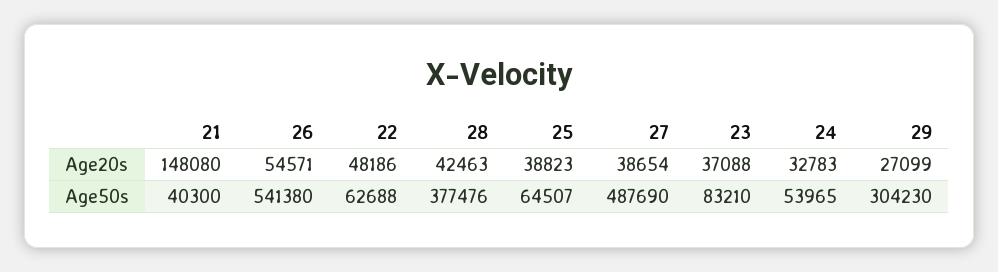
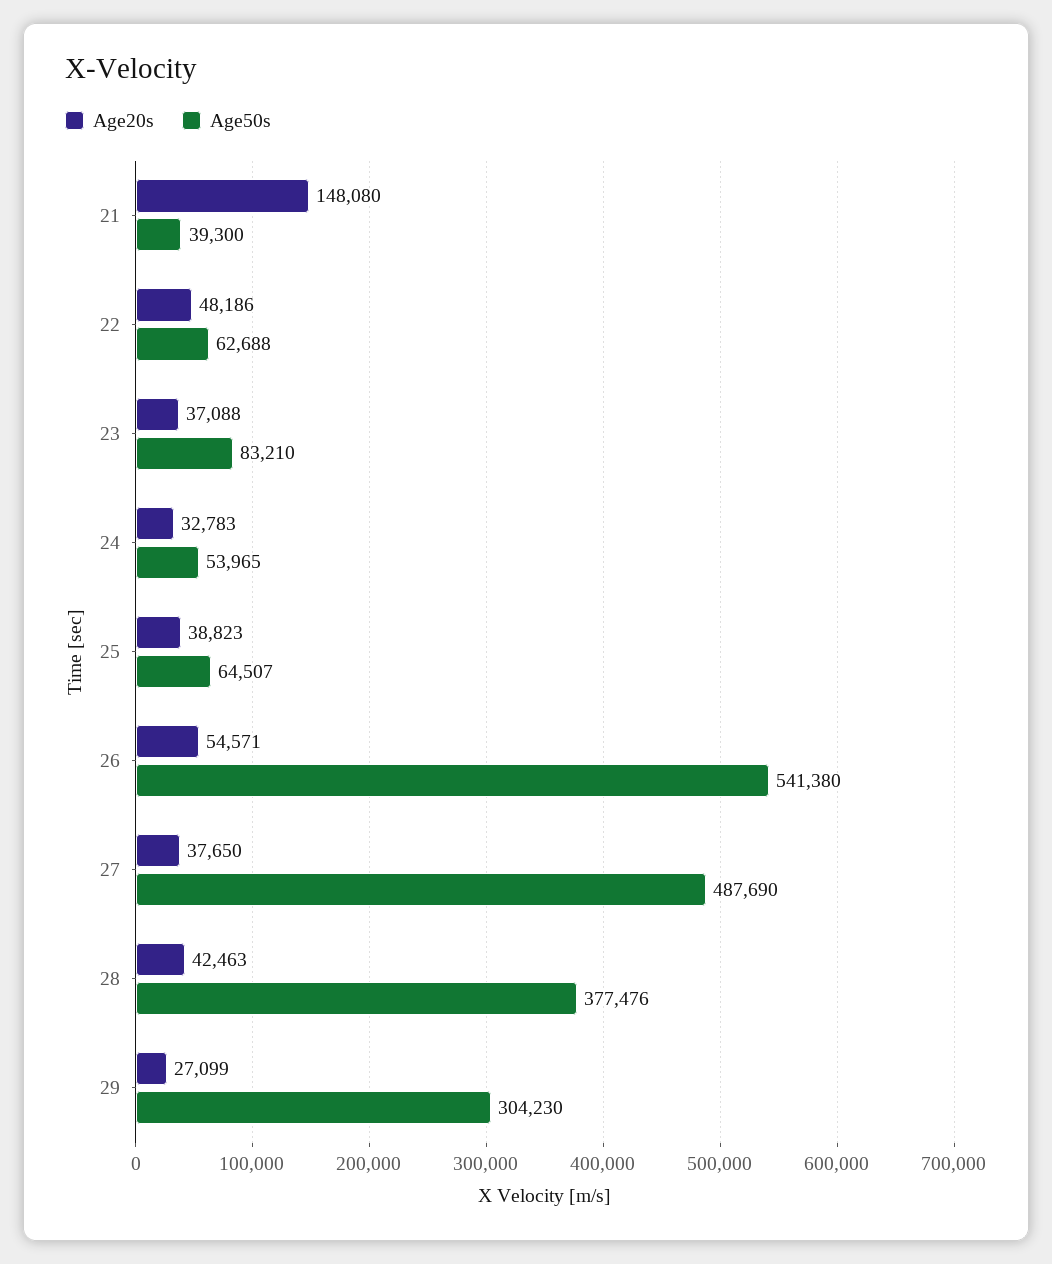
  {
    "Age20s": {
      "21": 148080,
      "26": 54571,
      "22": 48186,
      "28": 42463,
      "25": 38823,
-     "27": 38654,
+     "27": 37650,
      "23": 37088,
      "24": 32783,
      "29": 27099
    },
    "Age50s": {
-     "21": 40300,
+     "21": 39300,
      "26": 541380,
      "22": 62688,
      "28": 377476,
      "25": 64507,
      "27": 487690,
      "23": 83210,
      "24": 53965,
      "29": 304230
    }
  }

